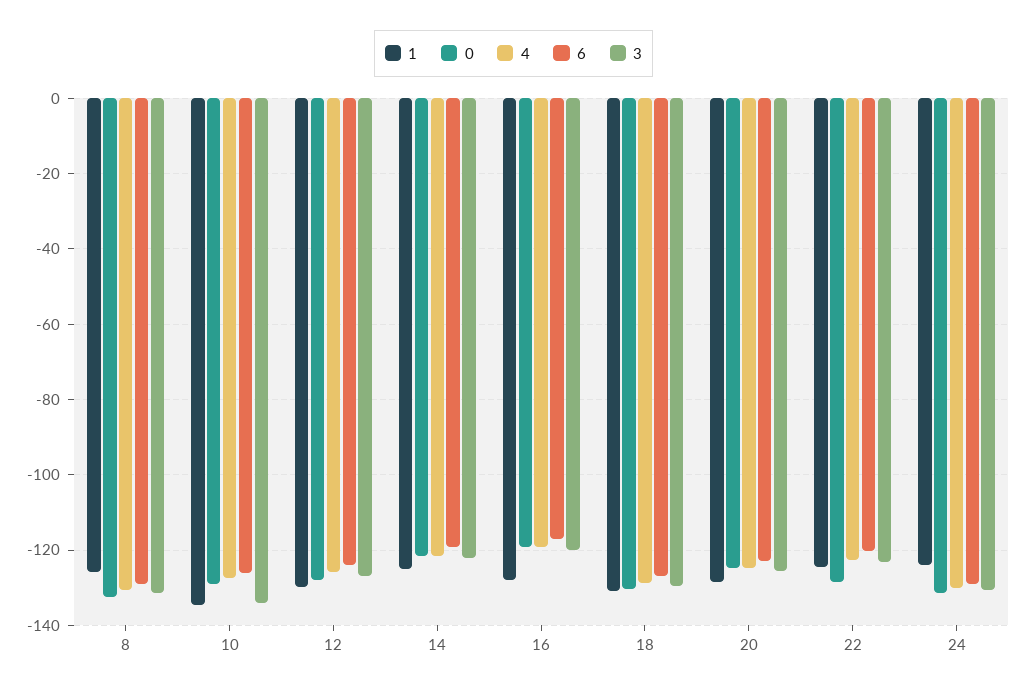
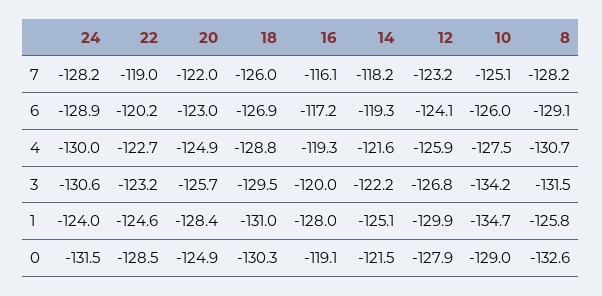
  {
    "1": {
      "8": -125.8,
      "10": -134.7,
      "12": -129.9,
      "14": -125.1,
      "16": -128,
      "18": -131,
      "20": -128.4,
      "22": -124.6,
      "24": -124
    },
    "0": {
      "8": -132.6,
      "10": -129,
      "12": -127.9,
      "14": -121.5,
      "16": -119.1,
      "18": -130.3,
      "20": -124.9,
      "22": -128.5,
      "24": -131.5
    },
    "4": {
      "8": -130.7,
      "10": -127.5,
      "12": -125.9,
      "14": -121.6,
      "16": -119.3,
      "18": -128.8,
      "20": -124.9,
      "22": -122.7,
      "24": -130
    },
    "6": {
      "8": -129.1,
      "10": -126,
      "12": -124.1,
      "14": -119.3,
      "16": -117.2,
      "18": -126.9,
      "20": -123,
      "22": -120.2,
      "24": -128.9
    },
    "3": {
      "8": -131.5,
      "10": -134.2,
      "12": -126.8,
      "14": -122.2,
      "16": -120,
      "18": -129.5,
      "20": -125.7,
      "22": -123.2,
      "24": -130.6
-   }
+   },
+   "7": {
+     "24": -128.2,
+     "22": -119,
+     "20": -122,
+     "18": -126,
+     "16": -116.1,
+     "14": -118.2,
+     "12": -123.2,
+     "10": -125.1,
+     "8": -128.2
+   }
  }

